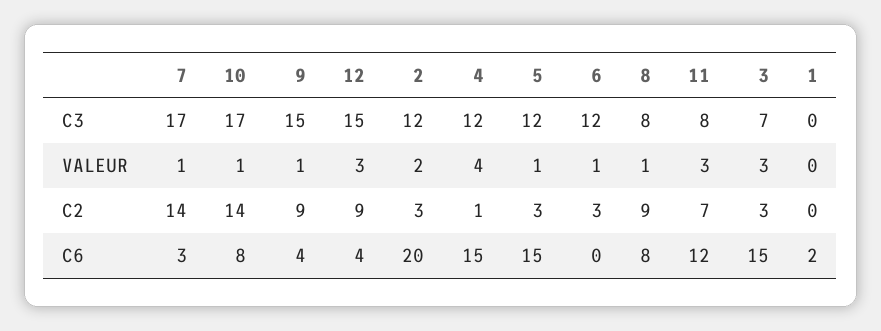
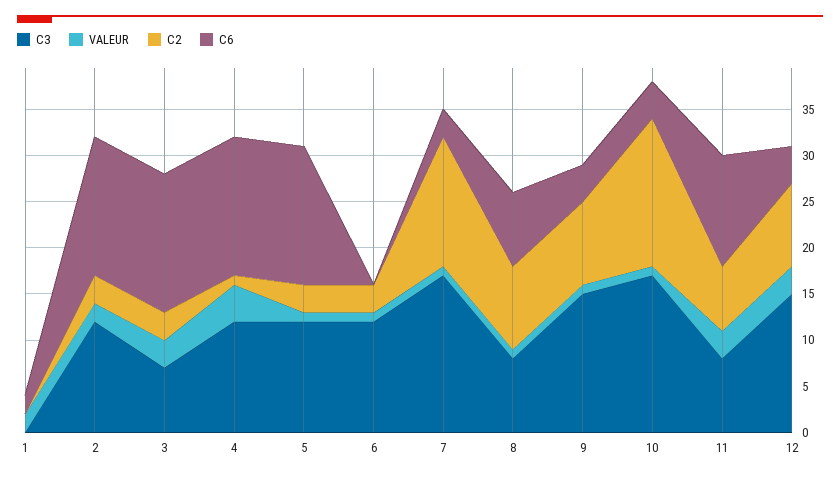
  {
    "C3": {
      "7": 17,
      "10": 17,
      "9": 15,
      "12": 15,
      "2": 12,
      "4": 12,
      "5": 12,
      "6": 12,
      "8": 8,
      "11": 8,
      "3": 7,
      "1": 0
    },
    "VALEUR": {
      "7": 1,
      "10": 1,
      "9": 1,
      "12": 3,
      "2": 2,
      "4": 4,
      "5": 1,
      "6": 1,
      "8": 1,
      "11": 3,
      "3": 3,
-     "1": 0
+     "1": 2
    },
    "C2": {
      "7": 14,
-     "10": 14,
+     "10": 16,
      "9": 9,
      "12": 9,
      "2": 3,
      "4": 1,
      "5": 3,
      "6": 3,
      "8": 9,
      "11": 7,
      "3": 3,
      "1": 0
    },
    "C6": {
      "7": 3,
-     "10": 8,
+     "10": 4,
      "9": 4,
      "12": 4,
-     "2": 20,
+     "2": 15,
      "4": 15,
      "5": 15,
      "6": 0,
      "8": 8,
      "11": 12,
      "3": 15,
      "1": 2
    }
  }

